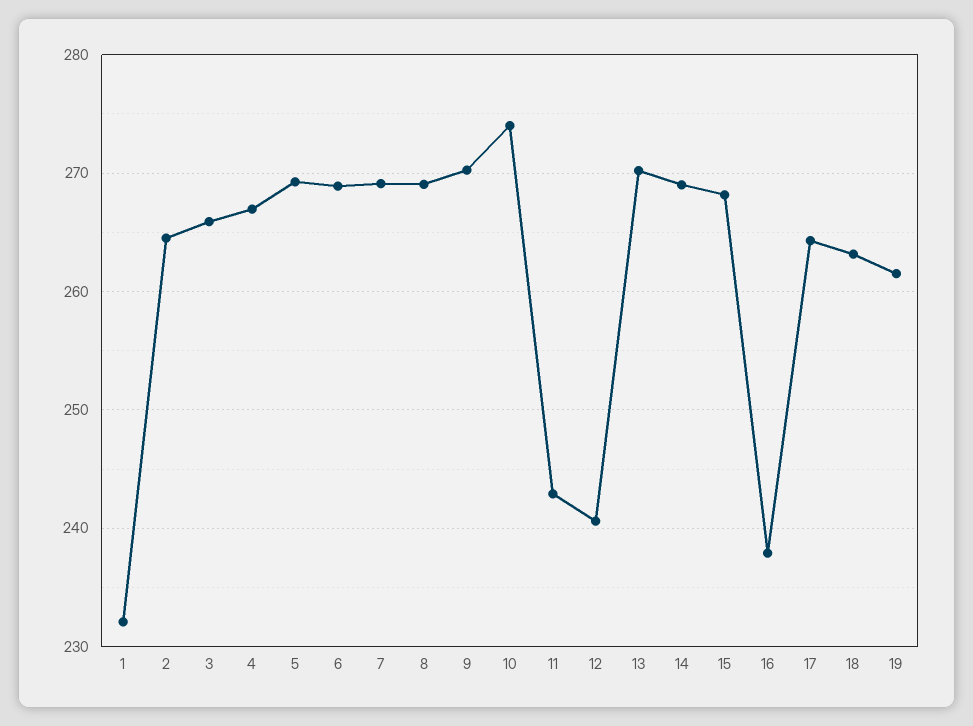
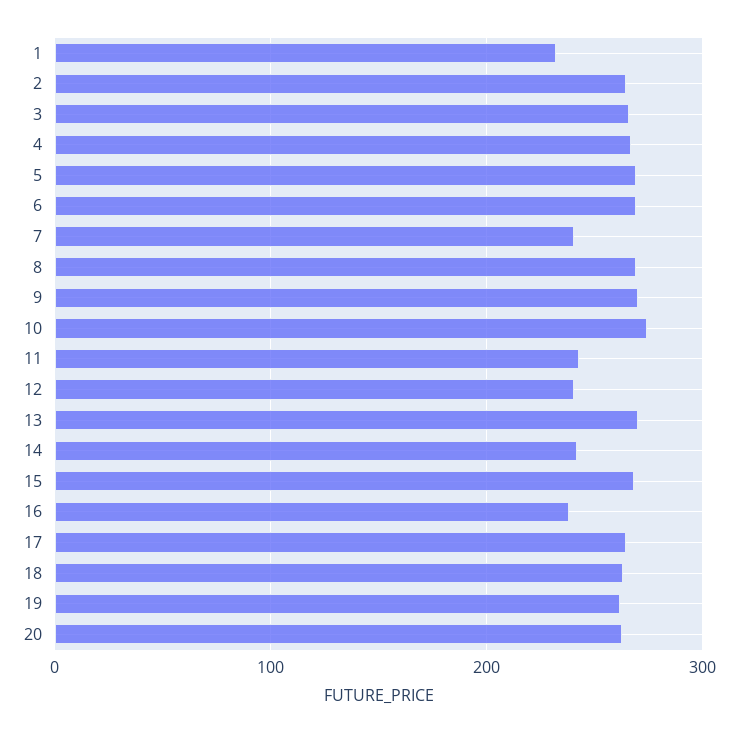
  {
    "1": 232,
    "2": 265,
    "3": 266,
    "4": 267,
    "5": 269,
    "6": 269,
-   "7": 269,
+   "7": 240,
    "8": 269,
    "9": 270,
    "10": 274,
    "11": 243,
    "12": 241,
    "13": 270,
-   "14": 269,
+   "14": 240,
    "15": 268,
    "16": 238,
    "17": 264,
    "18": 263,
-   "19": 262
+   "19": 262,
+   "20": 260
  }

